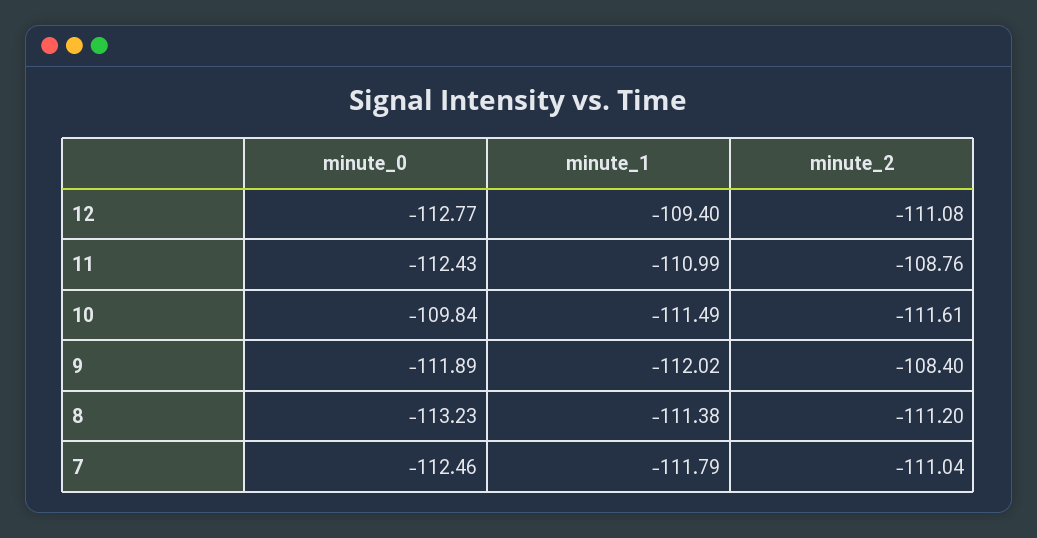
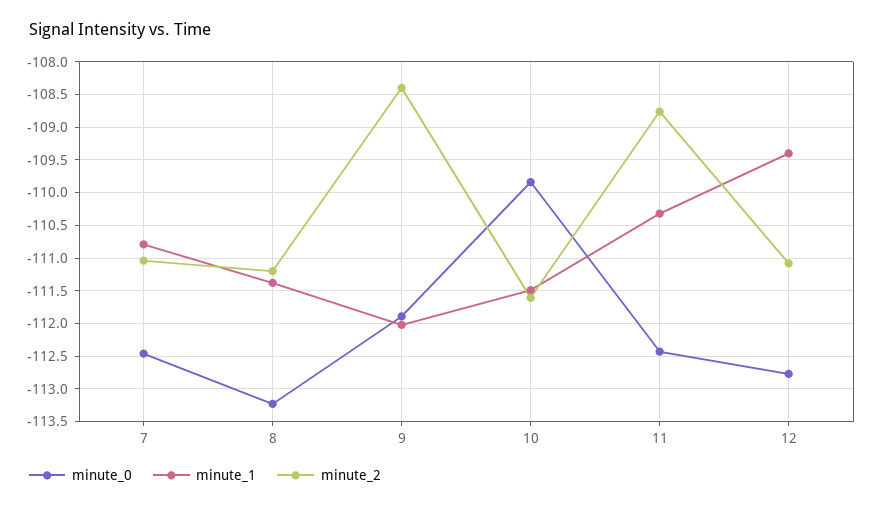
  {
    "minute_0": {
      "12": -112.77,
      "11": -112.43,
      "10": -109.84,
      "9": -111.89,
      "8": -113.23,
      "7": -112.46
    },
    "minute_1": {
      "12": -109.4,
-     "11": -110.99,
+     "11": -110.3,
      "10": -111.49,
      "9": -112.02,
      "8": -111.38,
-     "7": -111.79
+     "7": -110.8
    },
    "minute_2": {
      "12": -111.08,
      "11": -108.76,
      "10": -111.61,
      "9": -108.4,
      "8": -111.2,
      "7": -111.04
    }
  }

